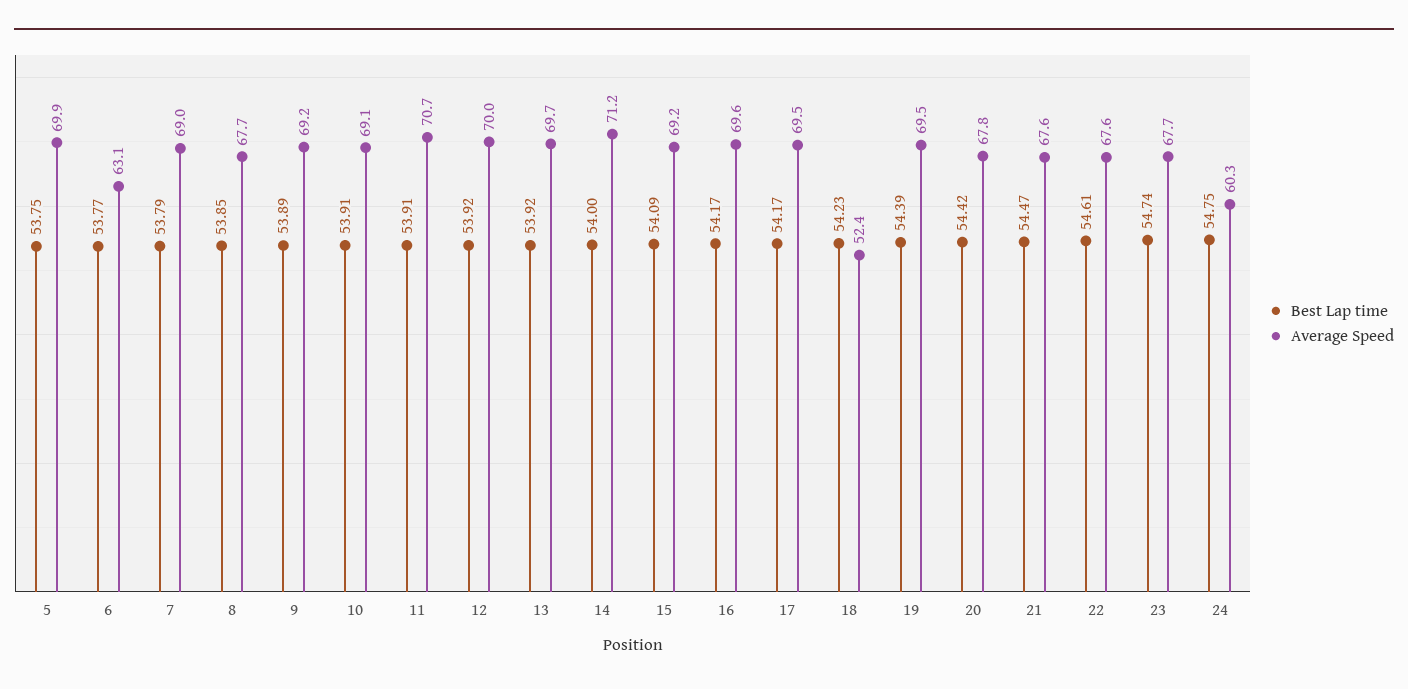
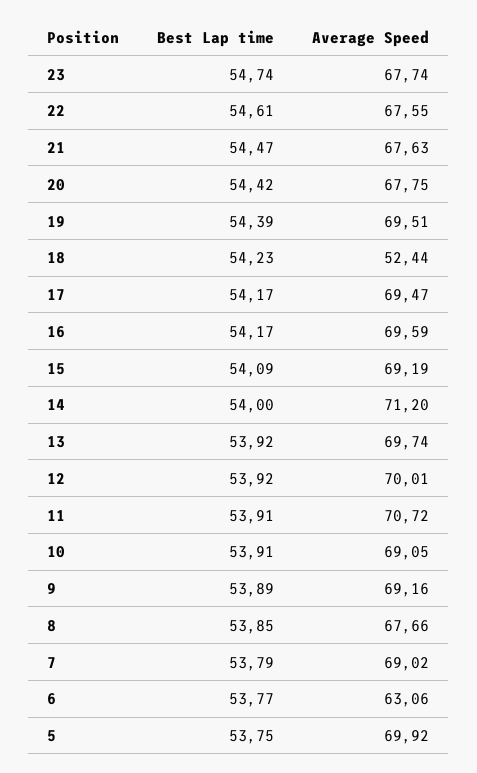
  {
    "Best Lap time": {
      "5": 53.75,
      "6": 53.77,
      "7": 53.79,
      "8": 53.85,
      "9": 53.89,
      "10": 53.91,
      "11": 53.91,
      "12": 53.92,
      "13": 53.92,
      "14": 54,
      "15": 54.09,
      "16": 54.17,
      "17": 54.17,
      "18": 54.23,
      "19": 54.39,
      "20": 54.42,
      "21": 54.47,
      "22": 54.61,
-     "23": 54.74,
+     "23": 54.74
-     "24": 54.75
    },
    "Average Speed": {
      "5": 69.92,
      "6": 63.06,
      "7": 69.02,
      "8": 67.66,
      "9": 69.16,
      "10": 69.05,
      "11": 70.72,
      "12": 70.01,
      "13": 69.74,
      "14": 71.2,
      "15": 69.19,
      "16": 69.59,
      "17": 69.47,
      "18": 52.44,
      "19": 69.51,
      "20": 67.75,
      "21": 67.63,
      "22": 67.55,
-     "23": 67.74,
+     "23": 67.74
-     "24": 60.3
    }
  }

